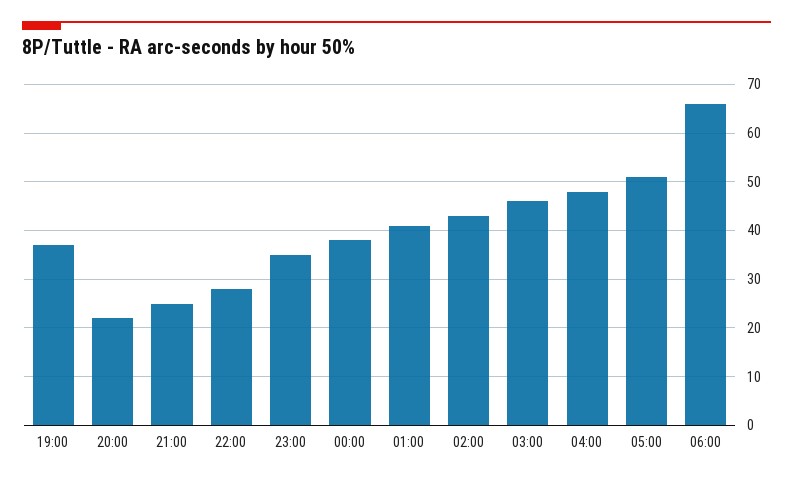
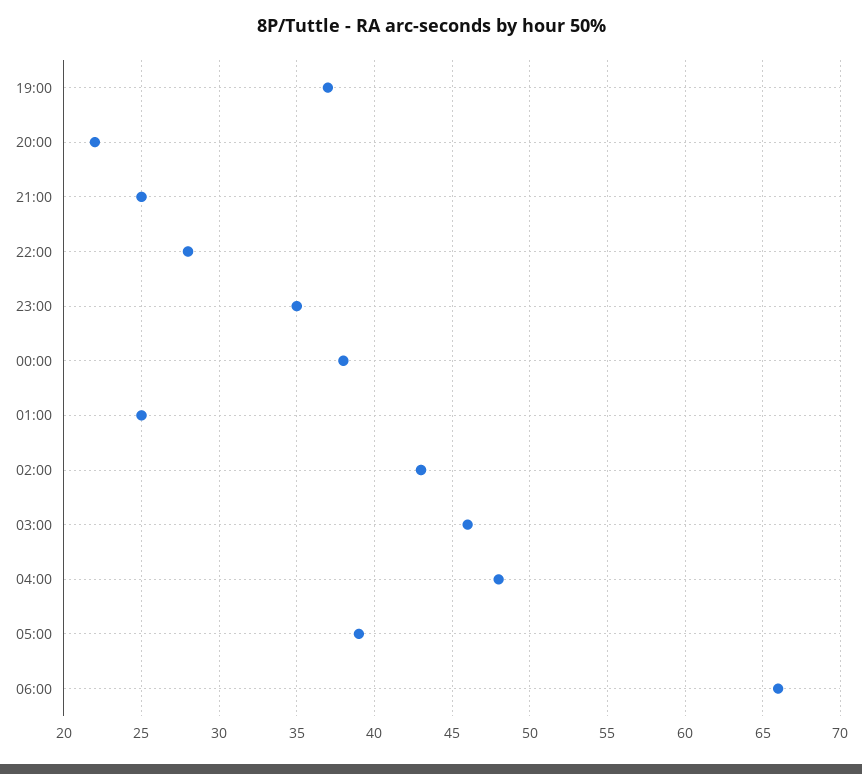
  {
    "19:00": 37,
    "20:00": 22,
    "21:00": 25,
    "22:00": 28,
    "23:00": 35,
    "00:00": 38,
-   "01:00": 40,
+   "01:00": 25,
    "02:00": 43,
    "03:00": 46,
    "04:00": 48,
-   "05:00": 50,
+   "05:00": 39,
    "06:00": 66
  }

